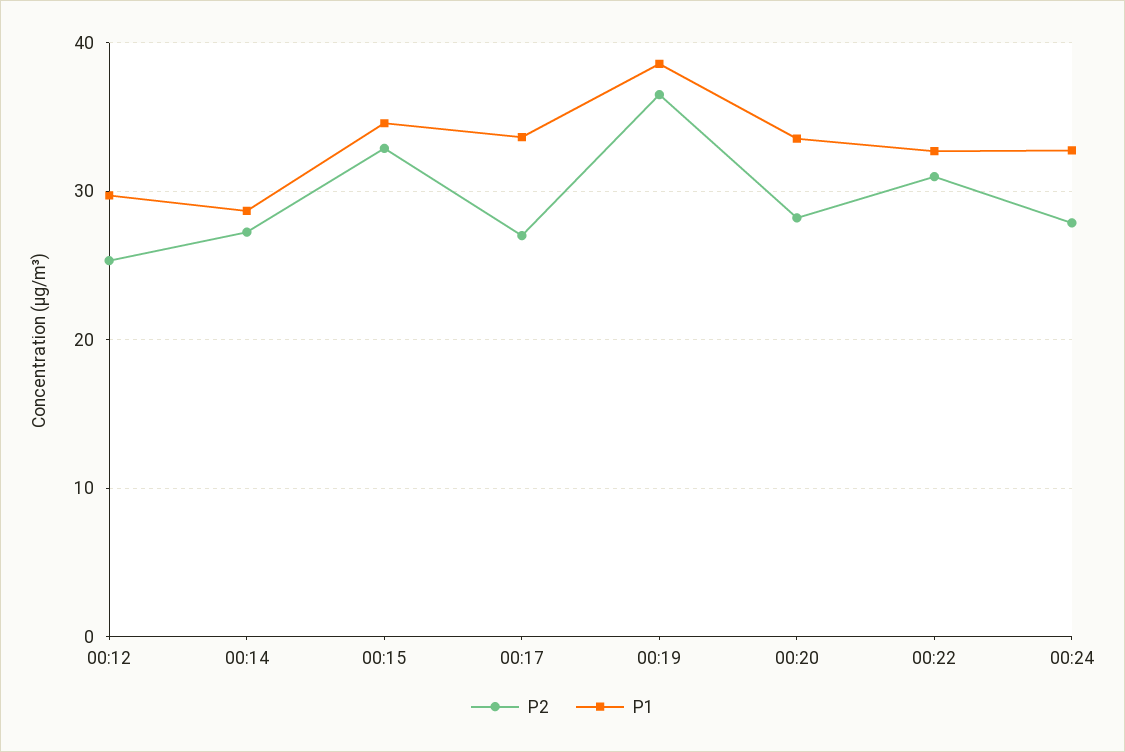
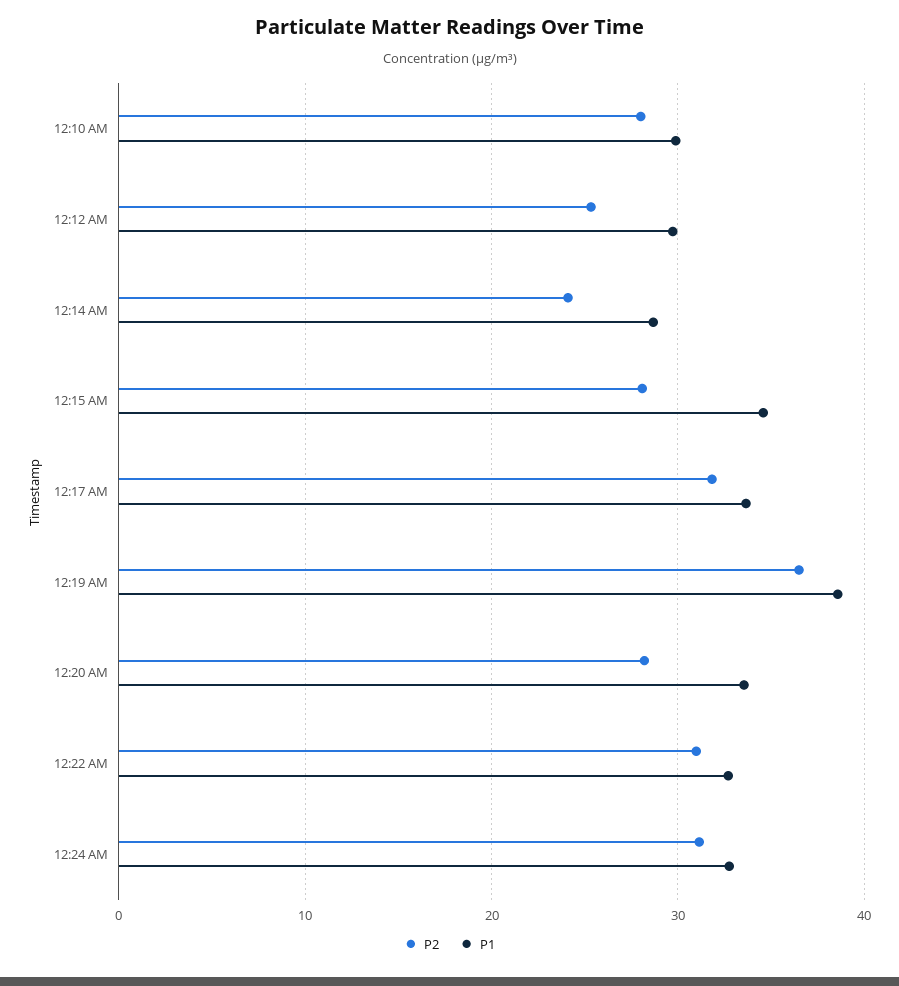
  {
    "P2": {
      "00:12": 25,
-     "00:14": 27,
+     "00:14": 24,
-     "00:15": 33,
+     "00:15": 28,
-     "00:17": 27,
+     "00:17": 32,
      "00:19": 37,
      "00:20": 28,
      "00:22": 31,
-     "00:24": 28
+     "00:24": 31,
+     "12:10 AM": 28
    },
    "P1": {
      "00:12": 30,
      "00:14": 29,
      "00:15": 35,
      "00:17": 34,
      "00:19": 39,
      "00:20": 34,
      "00:22": 33,
-     "00:24": 33
+     "00:24": 33,
+     "12:10 AM": 30
    }
  }

